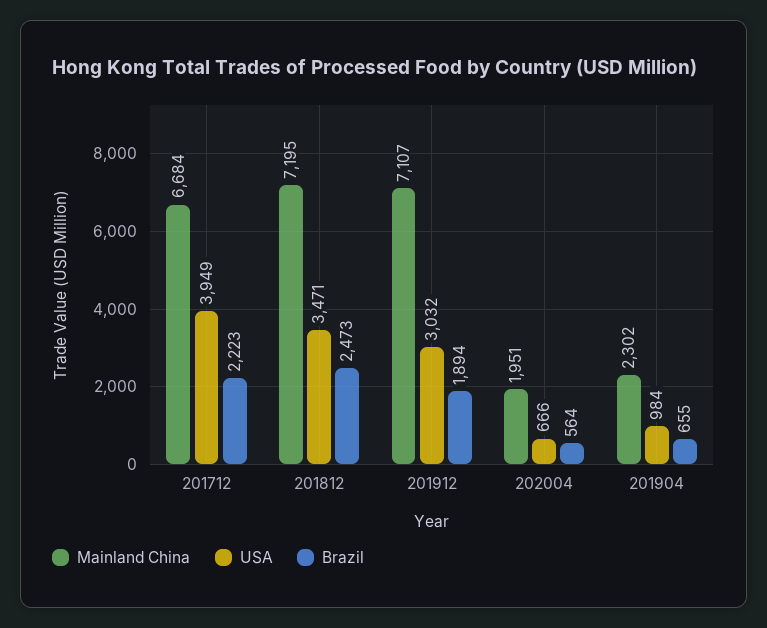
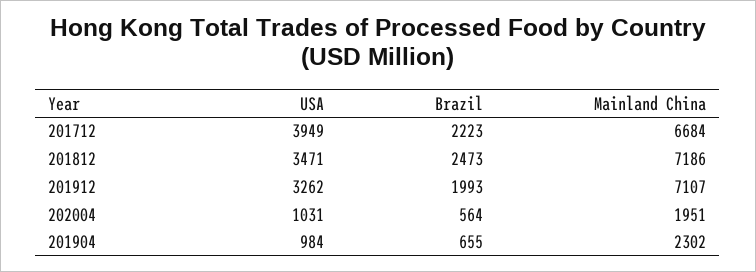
  {
    "Mainland China": {
      "201712": 6684,
-     "201812": 7195,
+     "201812": 7186,
      "201912": 7107,
      "202004": 1951,
      "201904": 2302
    },
    "USA": {
      "201712": 3949,
      "201812": 3471,
-     "201912": 3032,
+     "201912": 3262,
-     "202004": 666,
+     "202004": 1031,
      "201904": 984
    },
    "Brazil": {
      "201712": 2223,
      "201812": 2473,
-     "201912": 1894,
+     "201912": 1993,
      "202004": 564,
      "201904": 655
    }
  }

